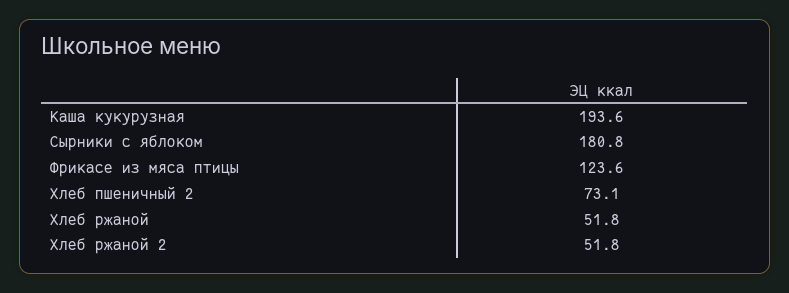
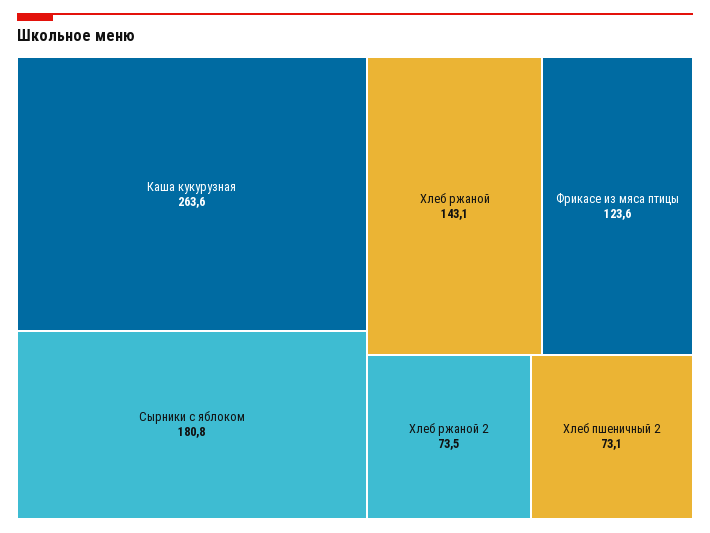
  {
-   "Каша кукурузная": 193.6,
+   "Каша кукурузная": 263.6,
    "Сырники с яблоком": 180.8,
    "Фрикасе из мяса птицы": 123.6,
    "Хлеб пшеничный 2": 73.1,
-   "Хлеб ржаной": 51.8,
+   "Хлеб ржаной": 143.1,
-   "Хлеб ржаной 2": 51.8
+   "Хлеб ржаной 2": 73.5
  }

